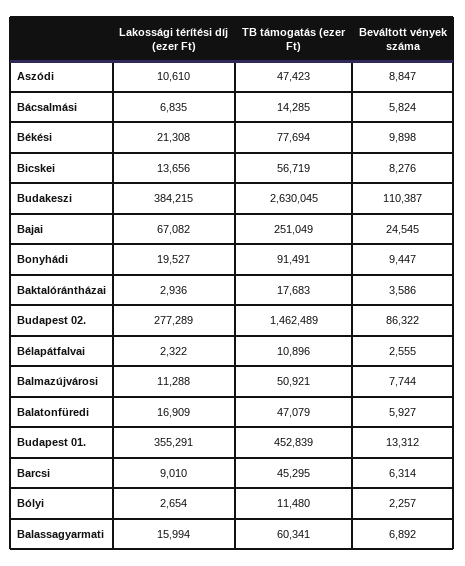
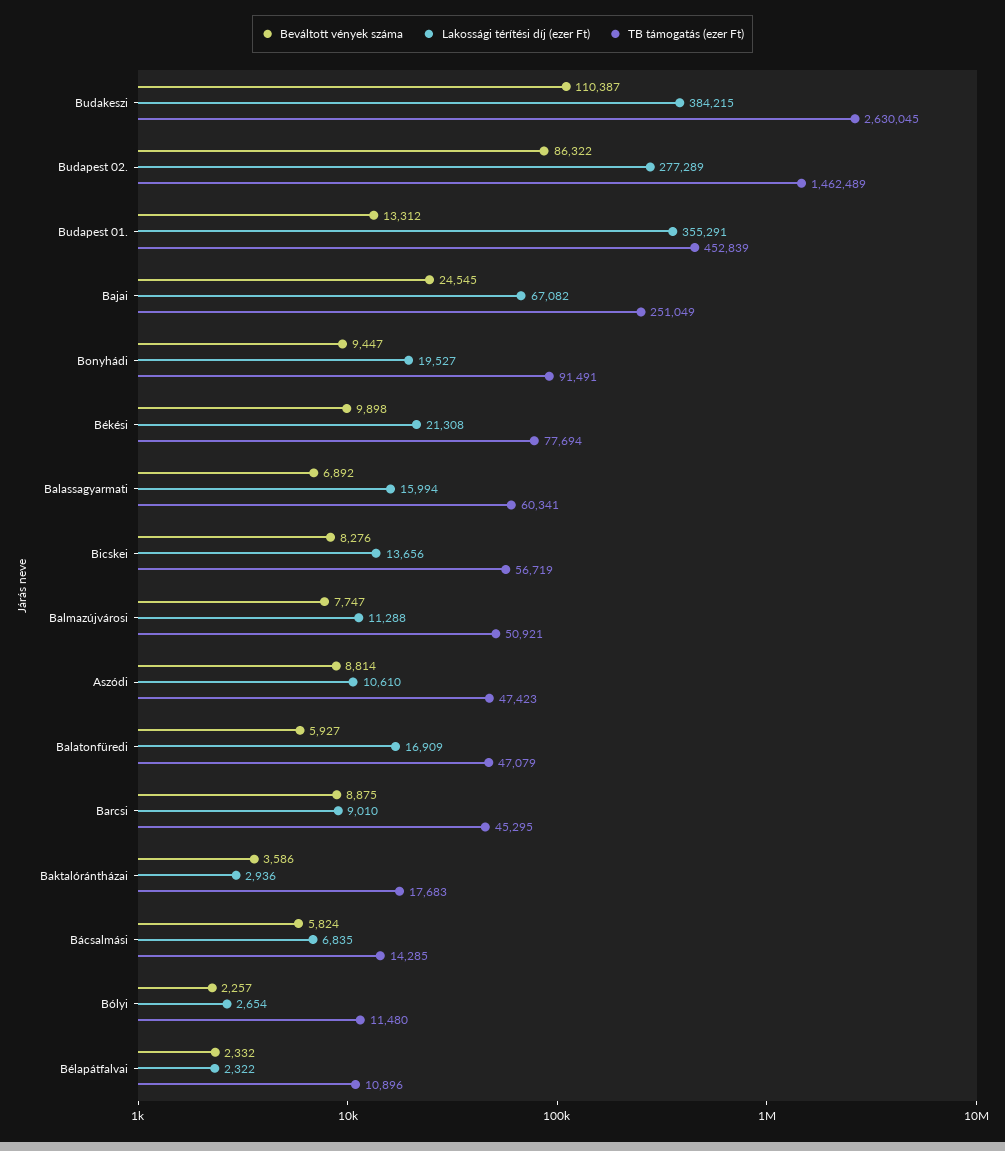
  {
    "Lakossági térítési díj (ezer Ft)": {
      "Aszódi": 10610,
      "Bácsalmási": 6835,
      "Békési": 21308,
      "Bicskei": 13656,
      "Budakeszi": 384215,
      "Bajai": 67082,
      "Bonyhádi": 19527,
      "Baktalórántházai": 2936,
      "Budapest 02.": 277289,
      "Bélapátfalvai": 2322,
      "Balmazújvárosi": 11288,
      "Balatonfüredi": 16909,
      "Budapest 01.": 355291,
      "Barcsi": 9010,
      "Bólyi": 2654,
      "Balassagyarmati": 15994
    },
    "TB támogatás (ezer Ft)": {
      "Aszódi": 47423,
      "Bácsalmási": 14285,
      "Békési": 77694,
      "Bicskei": 56719,
      "Budakeszi": 2630045,
      "Bajai": 251049,
      "Bonyhádi": 91491,
      "Baktalórántházai": 17683,
      "Budapest 02.": 1462489,
      "Bélapátfalvai": 10896,
      "Balmazújvárosi": 50921,
      "Balatonfüredi": 47079,
      "Budapest 01.": 452839,
      "Barcsi": 45295,
      "Bólyi": 11480,
      "Balassagyarmati": 60341
    },
    "Beváltott vények száma": {
-     "Aszódi": 8847,
+     "Aszódi": 8814,
      "Bácsalmási": 5824,
      "Békési": 9898,
      "Bicskei": 8276,
      "Budakeszi": 110387,
      "Bajai": 24545,
      "Bonyhádi": 9447,
      "Baktalórántházai": 3586,
      "Budapest 02.": 86322,
-     "Bélapátfalvai": 2555,
+     "Bélapátfalvai": 2332,
-     "Balmazújvárosi": 7744,
+     "Balmazújvárosi": 7747,
      "Balatonfüredi": 5927,
      "Budapest 01.": 13312,
-     "Barcsi": 6314,
+     "Barcsi": 8875,
      "Bólyi": 2257,
      "Balassagyarmati": 6892
    }
  }

